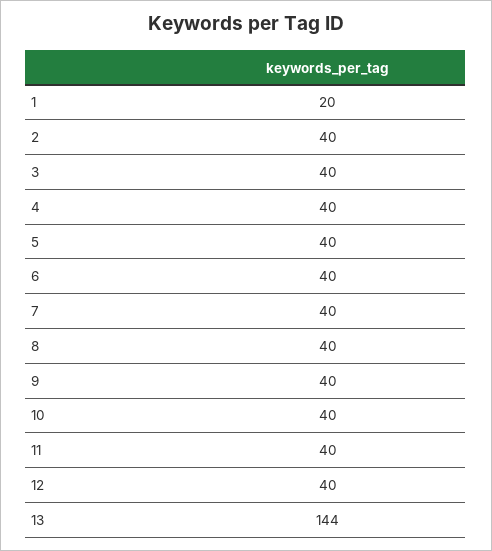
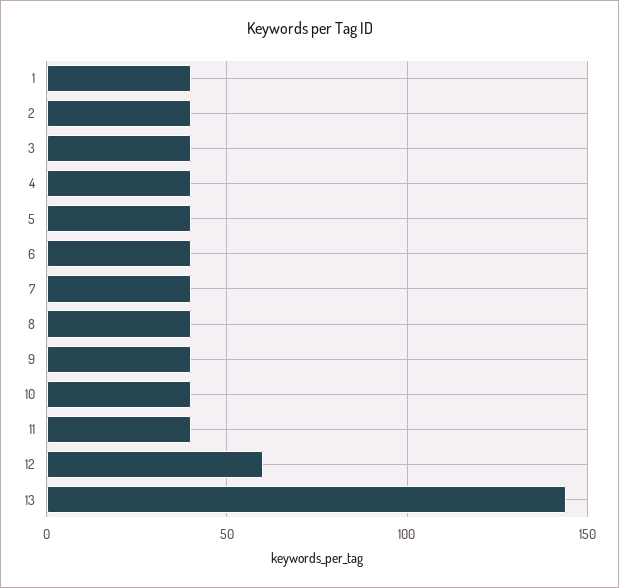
  {
-   "1": 20,
+   "1": 40,
    "2": 40,
    "3": 40,
    "4": 40,
    "5": 40,
    "6": 40,
    "7": 40,
    "8": 40,
    "9": 40,
    "10": 40,
    "11": 40,
-   "12": 40,
+   "12": 60,
    "13": 144
  }

